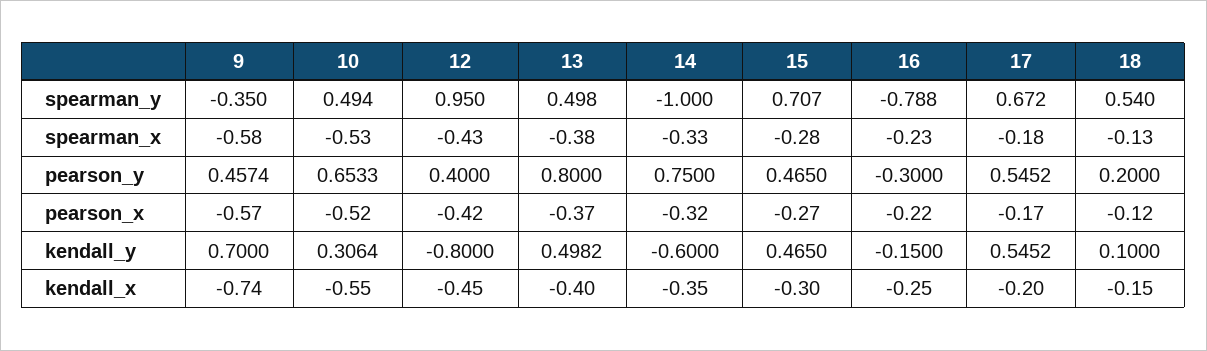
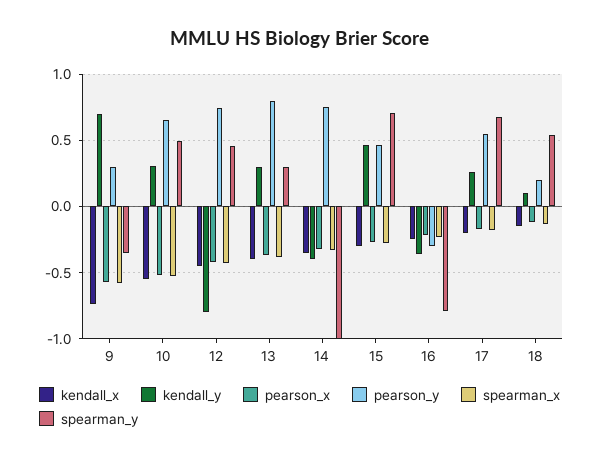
  {
    "spearman_y": {
      "9": -0.35,
      "10": 0.494,
-     "12": 0.95,
+     "12": 0.45,
-     "13": 0.498,
+     "13": 0.3,
      "14": -1,
      "15": 0.707,
      "16": -0.788,
      "17": 0.672,
      "18": 0.54
    },
    "spearman_x": {
      "9": -0.58,
      "10": -0.53,
      "12": -0.43,
      "13": -0.38,
      "14": -0.33,
      "15": -0.28,
      "16": -0.23,
      "17": -0.18,
      "18": -0.13
    },
    "pearson_y": {
-     "9": 0.4574,
+     "9": 0.3,
      "10": 0.6533,
-     "12": 0.4,
+     "12": 0.75,
      "13": 0.8,
      "14": 0.75,
      "15": 0.465,
      "16": -0.3,
      "17": 0.5452,
      "18": 0.2
    },
    "pearson_x": {
      "9": -0.57,
      "10": -0.52,
      "12": -0.42,
      "13": -0.37,
      "14": -0.32,
      "15": -0.27,
      "16": -0.22,
      "17": -0.17,
      "18": -0.12
    },
    "kendall_y": {
      "9": 0.7,
      "10": 0.3064,
      "12": -0.8,
-     "13": 0.4982,
+     "13": 0.3,
-     "14": -0.6,
+     "14": -0.4,
      "15": 0.465,
-     "16": -0.15,
+     "16": -0.35,
-     "17": 0.5452,
+     "17": 0.25,
      "18": 0.1
    },
    "kendall_x": {
      "9": -0.74,
      "10": -0.55,
      "12": -0.45,
      "13": -0.4,
      "14": -0.35,
      "15": -0.3,
      "16": -0.25,
      "17": -0.2,
      "18": -0.15
    }
  }

